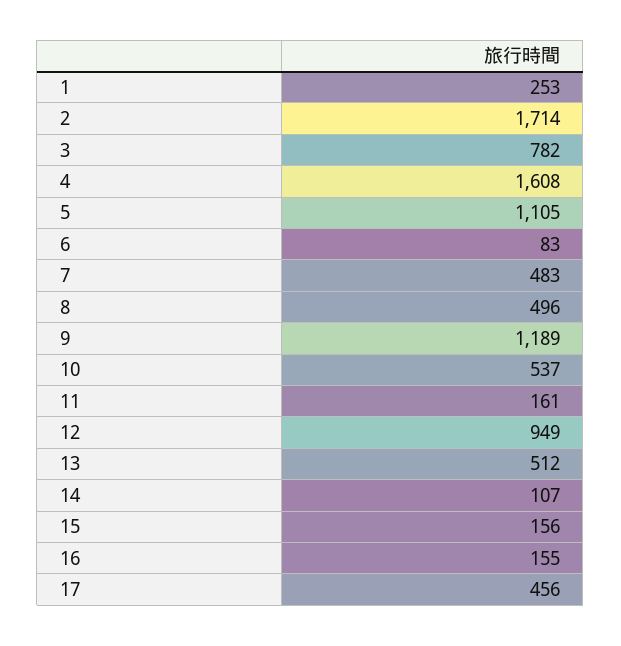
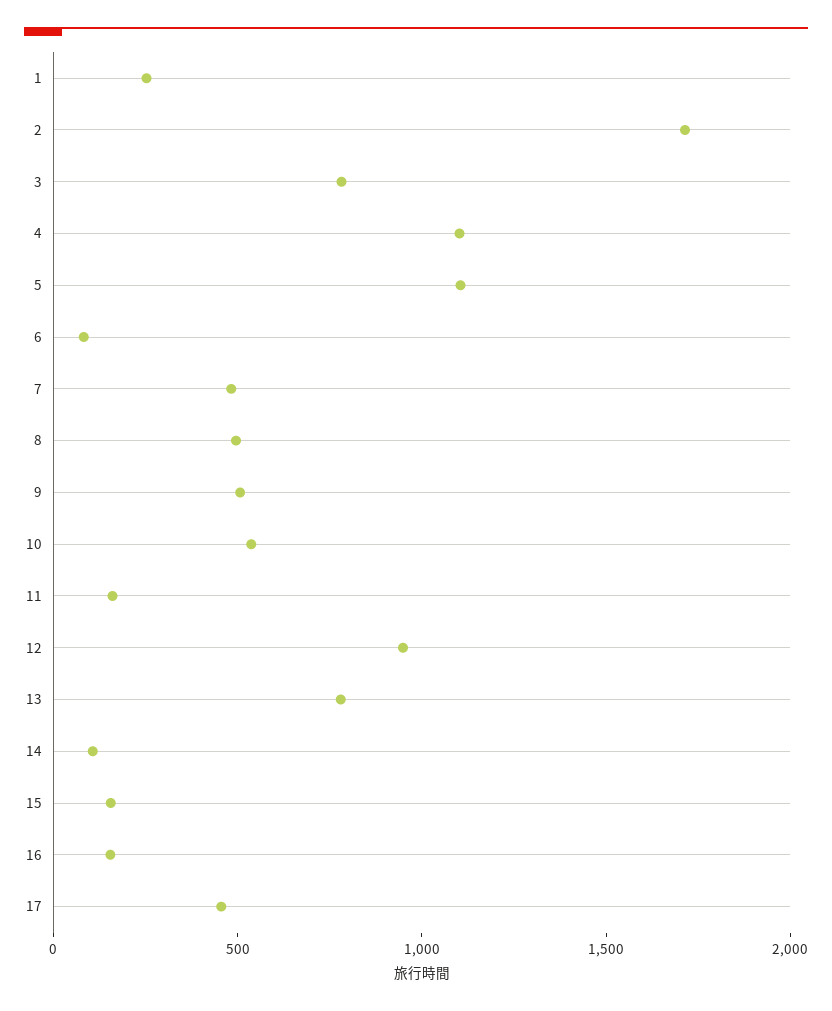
  {
    "1": 253,
    "2": 1714,
    "3": 782,
-   "4": 1608,
+   "4": 1100,
    "5": 1105,
    "6": 83,
    "7": 483,
    "8": 496,
-   "9": 1189,
+   "9": 500,
    "10": 537,
    "11": 161,
    "12": 949,
-   "13": 512,
+   "13": 800,
    "14": 107,
    "15": 156,
    "16": 155,
    "17": 456
  }

